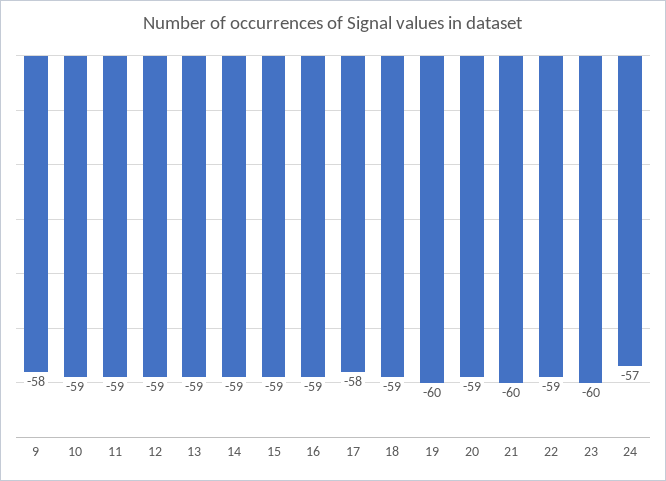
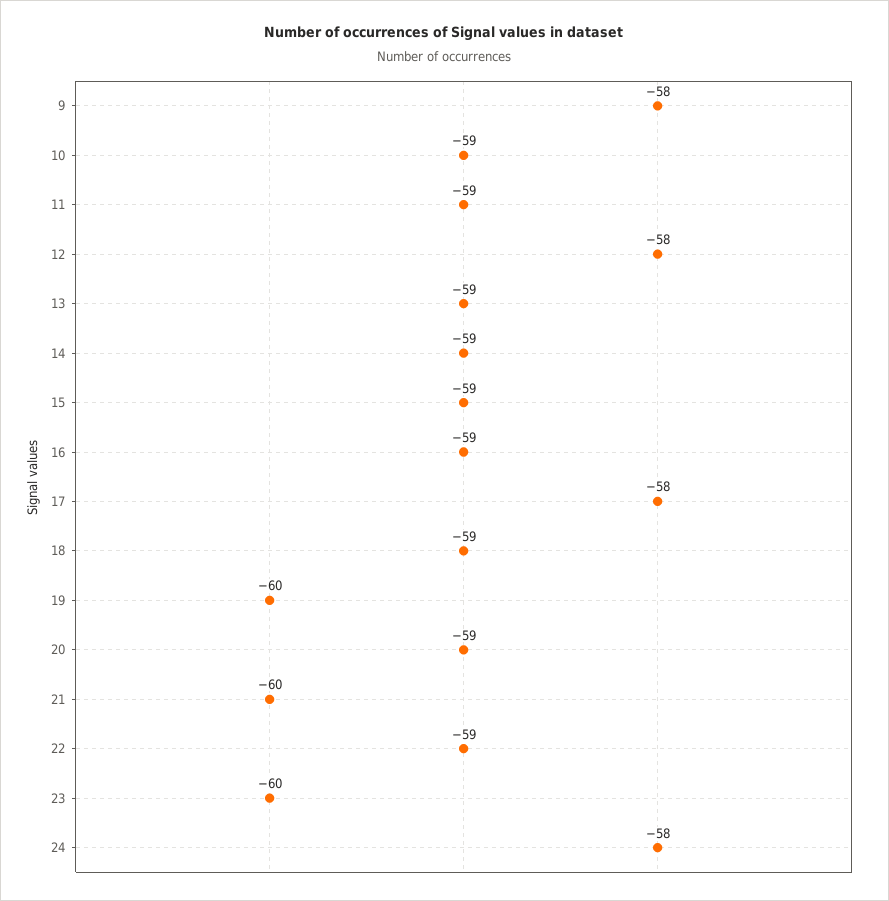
  {
    "9": -58,
    "10": -59,
    "11": -59,
-   "12": -59,
+   "12": -58,
    "13": -59,
    "14": -59,
    "15": -59,
    "16": -59,
    "17": -58,
    "18": -59,
    "19": -60,
    "20": -59,
    "21": -60,
    "22": -59,
    "23": -60,
-   "24": -57
+   "24": -58
  }

